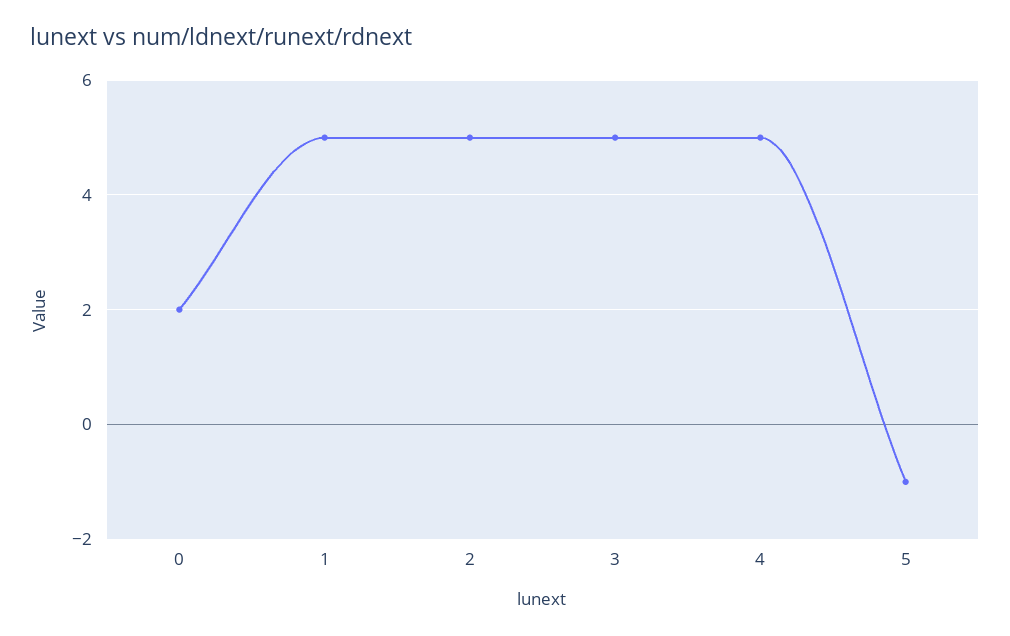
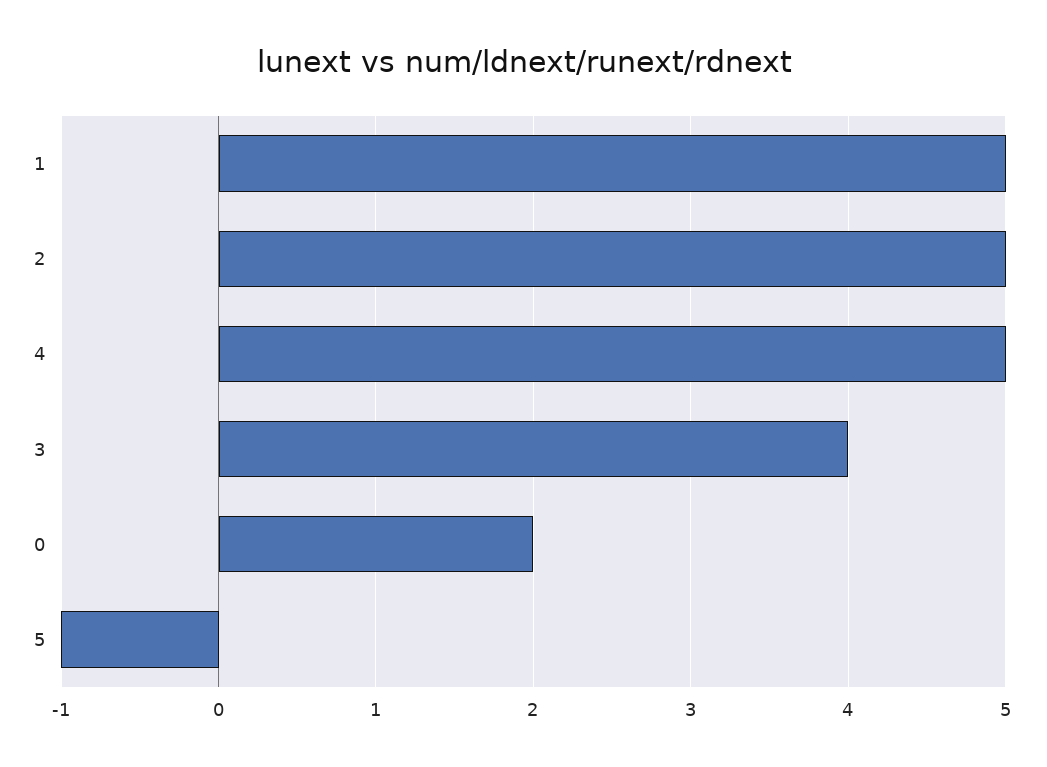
  {
    "0": 2,
    "1": 5,
    "2": 5,
-   "3": 5,
+   "3": 4,
    "4": 5,
    "5": -1
  }

